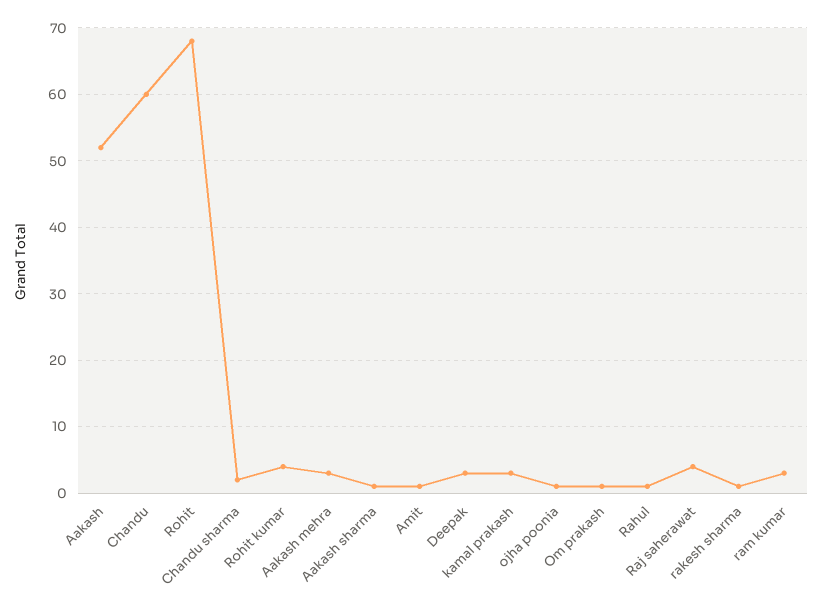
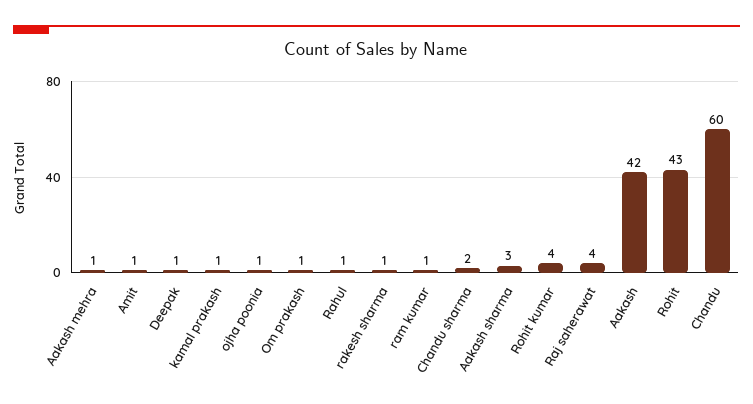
  {
-   "Aakash": 52,
+   "Aakash": 42,
    "Chandu": 60,
-   "Rohit": 68,
+   "Rohit": 43,
    "Chandu sharma": 2,
    "Rohit kumar": 4,
-   "Aakash mehra": 3,
+   "Aakash mehra": 1,
-   "Aakash sharma": 1,
+   "Aakash sharma": 3,
    "Amit": 1,
-   "Deepak": 3,
+   "Deepak": 1,
-   "kamal prakash": 3,
+   "kamal prakash": 1,
    "ojha poonia": 1,
    "Om prakash": 1,
    "Rahul": 1,
    "Raj saherawat": 4,
    "rakesh sharma": 1,
-   "ram kumar": 3
+   "ram kumar": 1
  }

